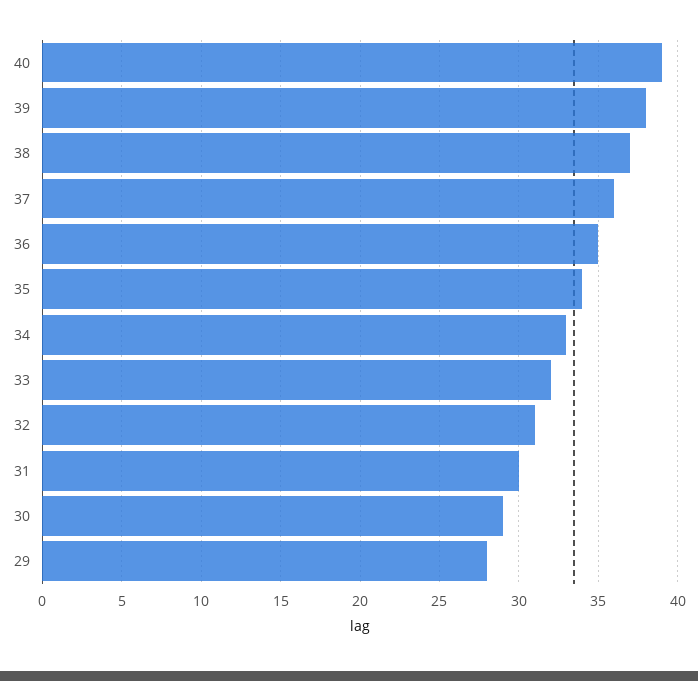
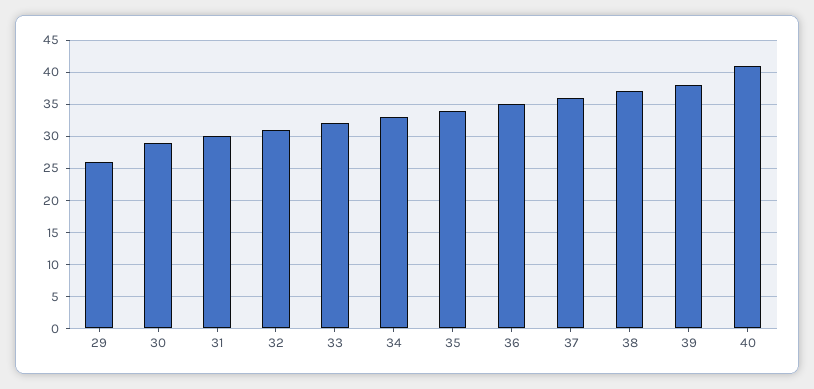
  {
-   "40": 39,
+   "40": 41,
    "39": 38,
    "38": 37,
    "37": 36,
    "36": 35,
    "35": 34,
    "34": 33,
    "33": 32,
    "32": 31,
    "31": 30,
    "30": 29,
-   "29": 28
+   "29": 26
  }

